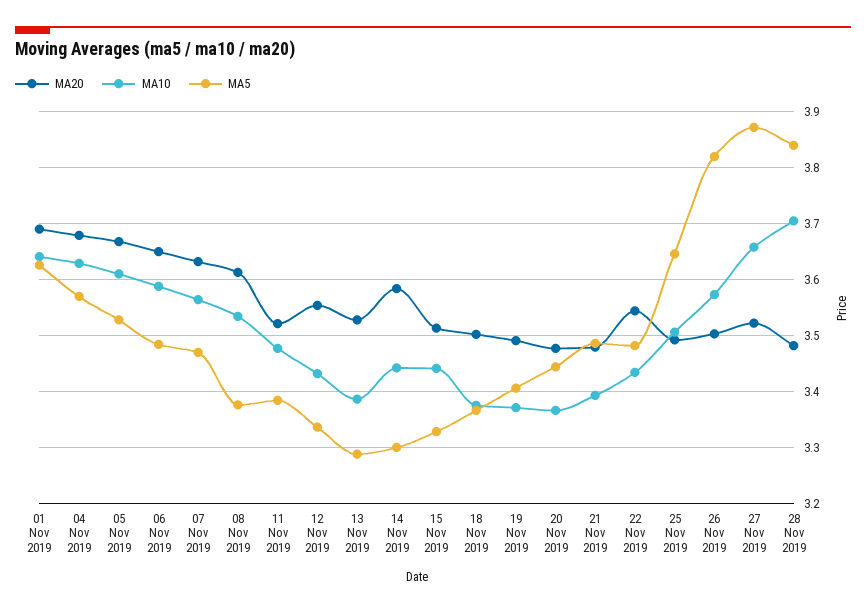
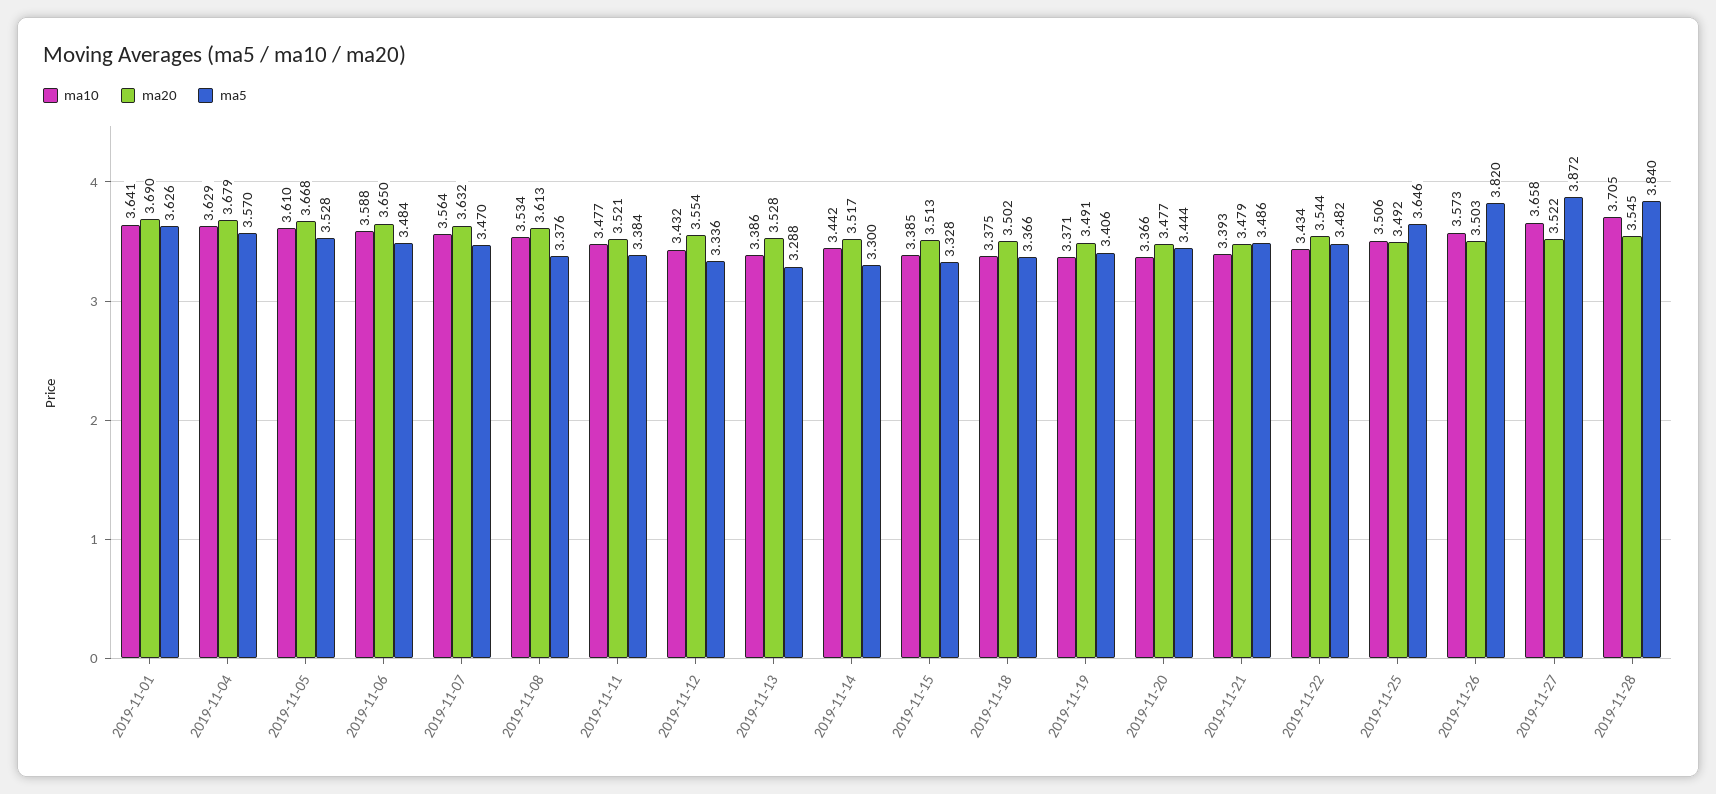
  {
    "MA20": {
      "01 Nov 2019": 3.69,
      "04 Nov 2019": 3.679,
      "05 Nov 2019": 3.668,
      "06 Nov 2019": 3.65,
      "07 Nov 2019": 3.632,
      "08 Nov 2019": 3.613,
      "11 Nov 2019": 3.521,
      "12 Nov 2019": 3.554,
      "13 Nov 2019": 3.528,
-     "14 Nov 2019": 3.58,
+     "14 Nov 2019": 3.517,
      "15 Nov 2019": 3.513,
      "18 Nov 2019": 3.502,
      "19 Nov 2019": 3.491,
      "20 Nov 2019": 3.477,
      "21 Nov 2019": 3.479,
      "22 Nov 2019": 3.544,
      "25 Nov 2019": 3.492,
      "26 Nov 2019": 3.503,
      "27 Nov 2019": 3.522,
-     "28 Nov 2019": 3.48
+     "28 Nov 2019": 3.545
    },
    "MA10": {
      "01 Nov 2019": 3.641,
      "04 Nov 2019": 3.629,
      "05 Nov 2019": 3.61,
      "06 Nov 2019": 3.588,
      "07 Nov 2019": 3.564,
      "08 Nov 2019": 3.534,
      "11 Nov 2019": 3.477,
      "12 Nov 2019": 3.432,
      "13 Nov 2019": 3.386,
      "14 Nov 2019": 3.442,
-     "15 Nov 2019": 3.44,
+     "15 Nov 2019": 3.385,
      "18 Nov 2019": 3.375,
      "19 Nov 2019": 3.371,
      "20 Nov 2019": 3.366,
      "21 Nov 2019": 3.393,
      "22 Nov 2019": 3.434,
      "25 Nov 2019": 3.506,
      "26 Nov 2019": 3.573,
      "27 Nov 2019": 3.658,
      "28 Nov 2019": 3.705
    },
    "MA5": {
      "01 Nov 2019": 3.626,
      "04 Nov 2019": 3.57,
      "05 Nov 2019": 3.528,
      "06 Nov 2019": 3.484,
      "07 Nov 2019": 3.47,
      "08 Nov 2019": 3.376,
      "11 Nov 2019": 3.384,
      "12 Nov 2019": 3.336,
      "13 Nov 2019": 3.288,
      "14 Nov 2019": 3.3,
      "15 Nov 2019": 3.328,
      "18 Nov 2019": 3.366,
      "19 Nov 2019": 3.406,
      "20 Nov 2019": 3.444,
      "21 Nov 2019": 3.486,
      "22 Nov 2019": 3.482,
      "25 Nov 2019": 3.646,
      "26 Nov 2019": 3.82,
      "27 Nov 2019": 3.872,
      "28 Nov 2019": 3.84
    }
  }

